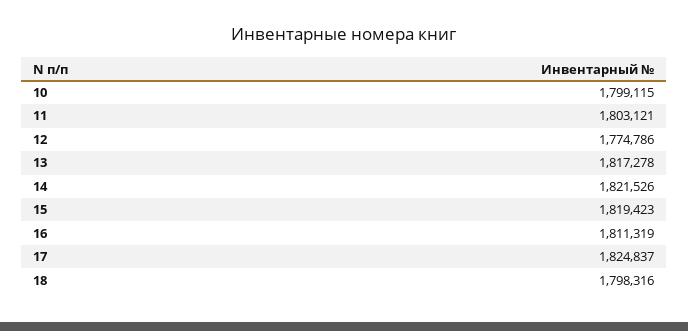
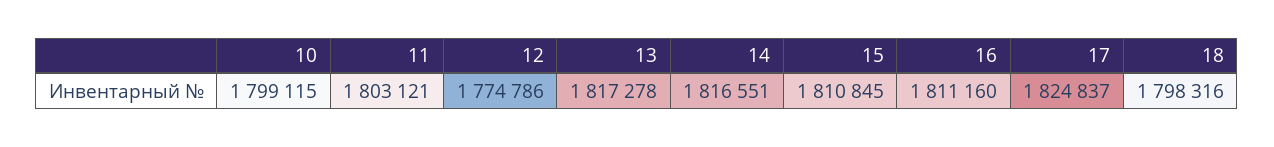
  {
    "10": 1799115,
    "11": 1803121,
    "12": 1774786,
    "13": 1817278,
-   "14": 1821526,
+   "14": 1816551,
-   "15": 1819423,
+   "15": 1810845,
-   "16": 1811319,
+   "16": 1811160,
    "17": 1824837,
    "18": 1798316
  }

